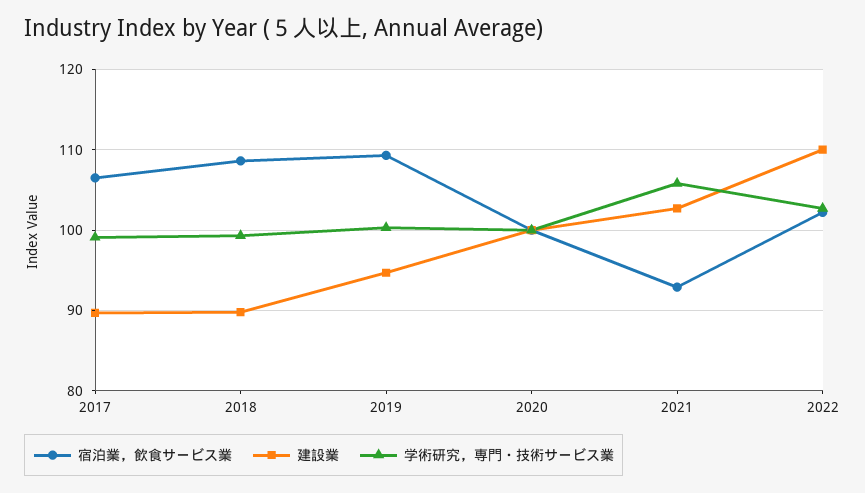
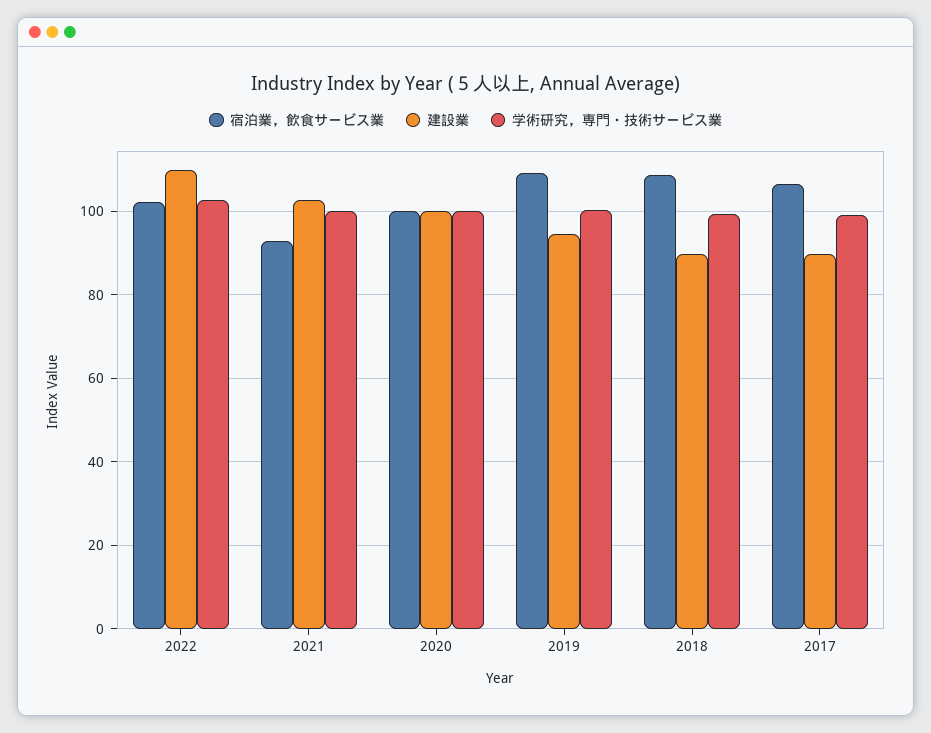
  {
    "宿泊業，飲食サービス業": {
      "2017": 107,
      "2018": 109,
      "2019": 109,
      "2020": 100,
      "2021": 93,
      "2022": 102
    },
    "建設業": {
      "2017": 90,
      "2018": 90,
      "2019": 95,
      "2020": 100,
      "2021": 103,
      "2022": 110
    },
    "学術研究，専門・技術サービス業": {
      "2017": 99,
      "2018": 99,
      "2019": 100,
      "2020": 100,
-     "2021": 106,
+     "2021": 100,
      "2022": 103
    }
  }

